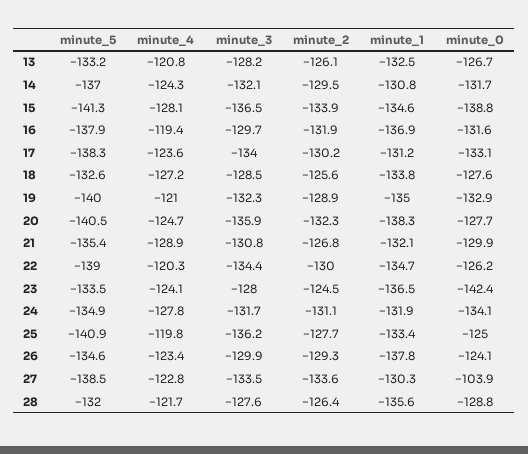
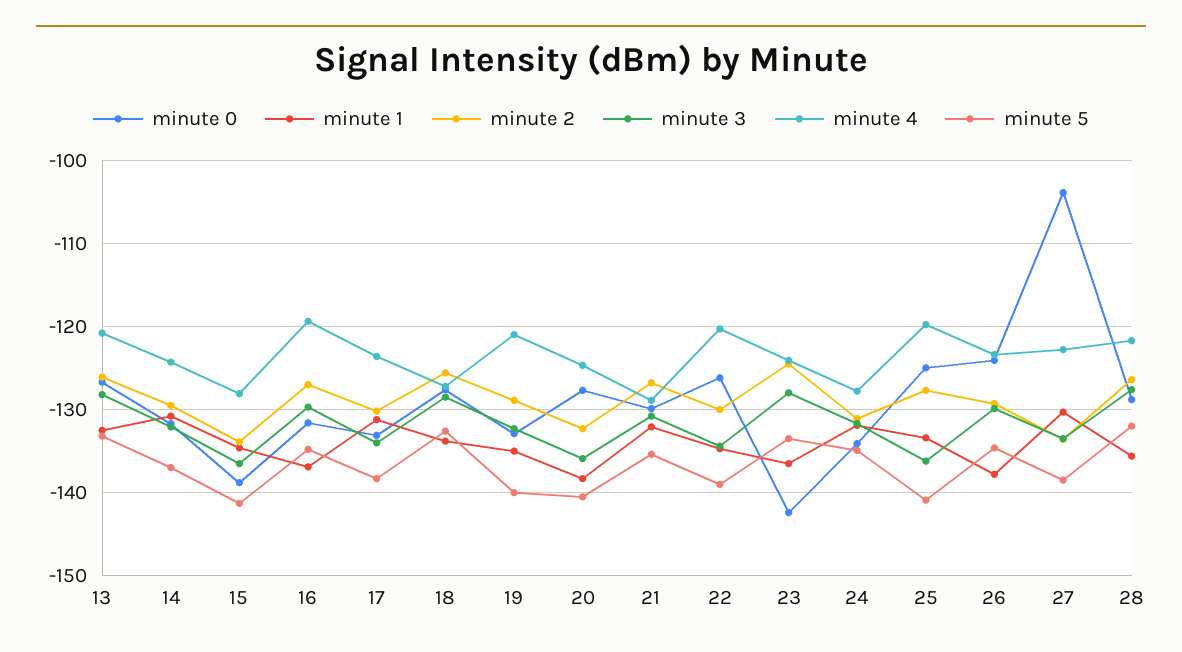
  {
    "minute_5": {
      "13": -133.2,
      "14": -137,
      "15": -141.3,
-     "16": -137.9,
+     "16": -135,
      "17": -138.3,
      "18": -132.6,
      "19": -140,
      "20": -140.5,
      "21": -135.4,
      "22": -139,
      "23": -133.5,
      "24": -134.9,
      "25": -140.9,
      "26": -134.6,
      "27": -138.5,
      "28": -132
    },
    "minute_4": {
      "13": -120.8,
      "14": -124.3,
      "15": -128.1,
      "16": -119.4,
      "17": -123.6,
      "18": -127.2,
      "19": -121,
      "20": -124.7,
      "21": -128.9,
      "22": -120.3,
      "23": -124.1,
      "24": -127.8,
      "25": -119.8,
      "26": -123.4,
      "27": -122.8,
      "28": -121.7
    },
    "minute_3": {
      "13": -128.2,
      "14": -132.1,
      "15": -136.5,
      "16": -129.7,
      "17": -134,
      "18": -128.5,
      "19": -132.3,
      "20": -135.9,
      "21": -130.8,
      "22": -134.4,
      "23": -128,
      "24": -131.7,
      "25": -136.2,
      "26": -129.9,
      "27": -133.5,
      "28": -127.6
    },
    "minute_2": {
      "13": -126.1,
      "14": -129.5,
      "15": -133.9,
-     "16": -131.9,
+     "16": -127,
      "17": -130.2,
      "18": -125.6,
      "19": -128.9,
      "20": -132.3,
      "21": -126.8,
      "22": -130,
      "23": -124.5,
      "24": -131.1,
      "25": -127.7,
      "26": -129.3,
      "27": -133.6,
      "28": -126.4
    },
    "minute_1": {
      "13": -132.5,
      "14": -130.8,
      "15": -134.6,
      "16": -136.9,
      "17": -131.2,
      "18": -133.8,
      "19": -135,
      "20": -138.3,
      "21": -132.1,
      "22": -134.7,
      "23": -136.5,
      "24": -131.9,
      "25": -133.4,
      "26": -137.8,
      "27": -130.3,
      "28": -135.6
    },
    "minute_0": {
      "13": -126.7,
      "14": -131.7,
      "15": -138.8,
      "16": -131.6,
      "17": -133.1,
      "18": -127.6,
      "19": -132.9,
      "20": -127.7,
      "21": -129.9,
      "22": -126.2,
      "23": -142.4,
      "24": -134.1,
      "25": -125,
      "26": -124.1,
      "27": -103.9,
      "28": -128.8
    }
  }

